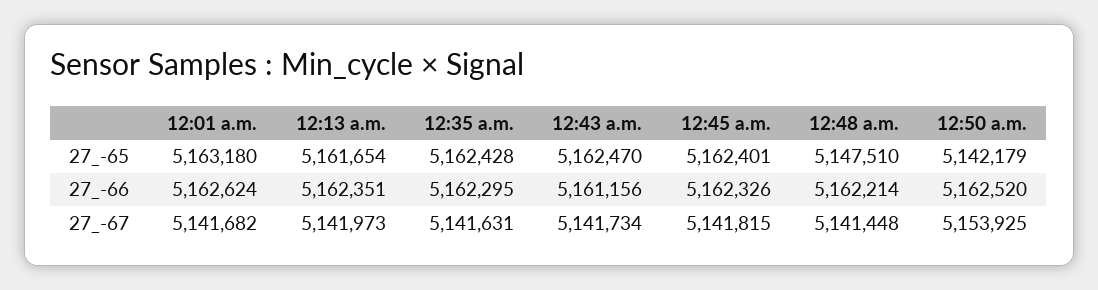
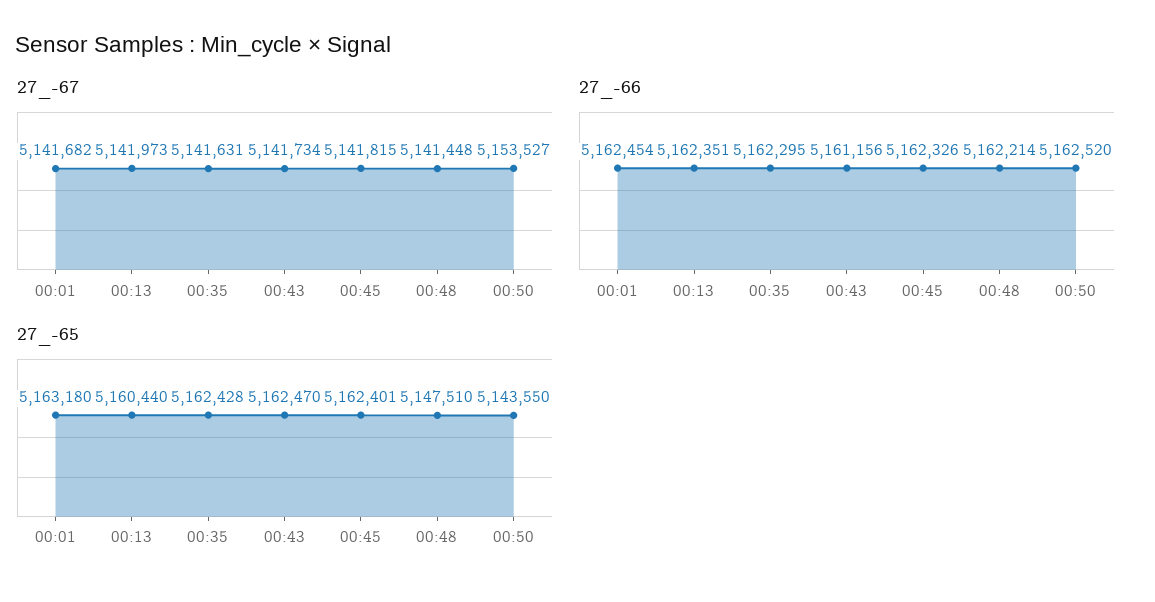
  {
    "27_-65": {
      "12:01 a.m.": 5163180,
-     "12:13 a.m.": 5161654,
+     "12:13 a.m.": 5160440,
      "12:35 a.m.": 5162428,
      "12:43 a.m.": 5162470,
      "12:45 a.m.": 5162401,
      "12:48 a.m.": 5147510,
-     "12:50 a.m.": 5142179
+     "12:50 a.m.": 5143550
    },
    "27_-66": {
-     "12:01 a.m.": 5162624,
+     "12:01 a.m.": 5162454,
      "12:13 a.m.": 5162351,
      "12:35 a.m.": 5162295,
      "12:43 a.m.": 5161156,
      "12:45 a.m.": 5162326,
      "12:48 a.m.": 5162214,
      "12:50 a.m.": 5162520
    },
    "27_-67": {
      "12:01 a.m.": 5141682,
      "12:13 a.m.": 5141973,
      "12:35 a.m.": 5141631,
      "12:43 a.m.": 5141734,
      "12:45 a.m.": 5141815,
      "12:48 a.m.": 5141448,
-     "12:50 a.m.": 5153925
+     "12:50 a.m.": 5153527
    }
  }

